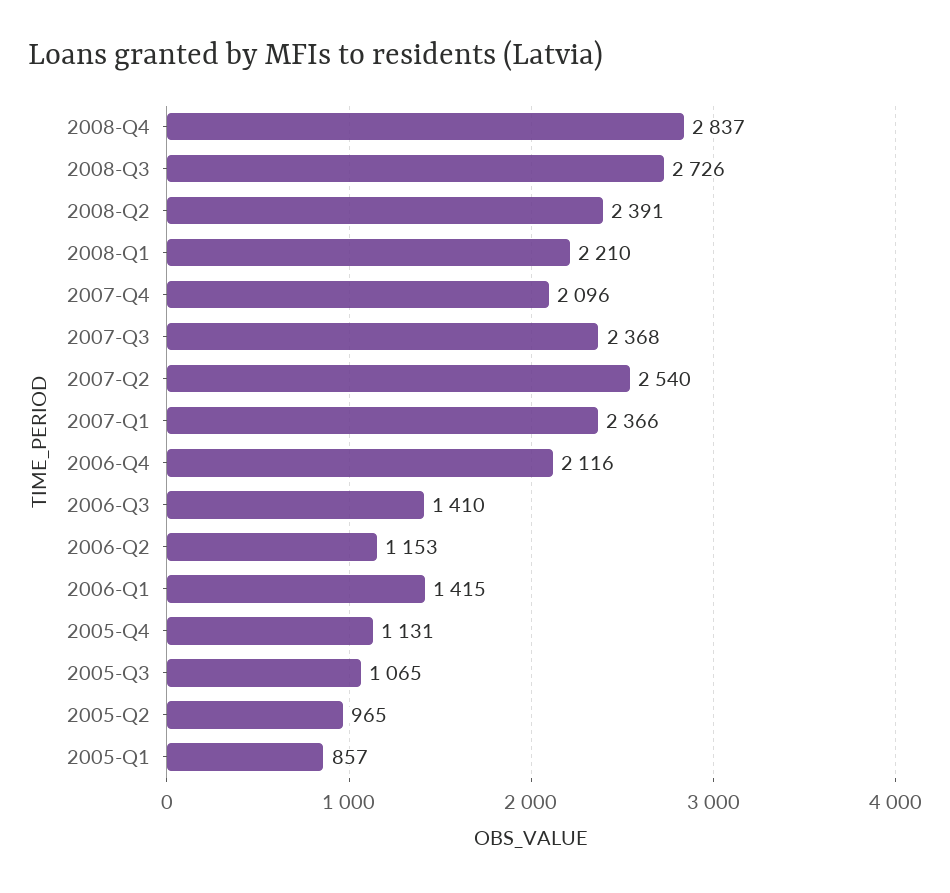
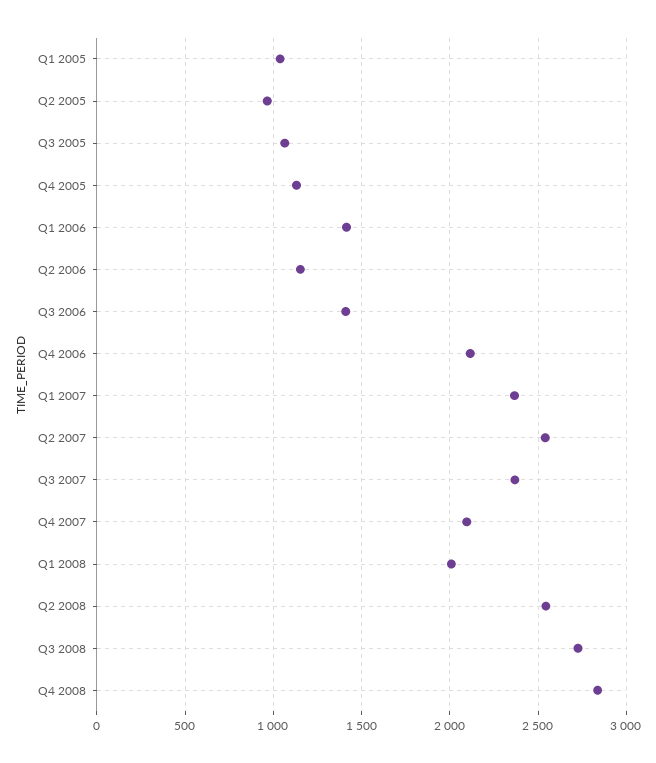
  {
    "2008-Q4": 2837,
    "2008-Q3": 2726,
-   "2008-Q2": 2391,
+   "2008-Q2": 2550,
-   "2008-Q1": 2210,
+   "2008-Q1": 2000,
    "2007-Q4": 2096,
    "2007-Q3": 2368,
    "2007-Q2": 2540,
    "2007-Q1": 2366,
    "2006-Q4": 2116,
    "2006-Q3": 1410,
    "2006-Q2": 1153,
    "2006-Q1": 1415,
    "2005-Q4": 1131,
    "2005-Q3": 1065,
    "2005-Q2": 965,
-   "2005-Q1": 857
+   "2005-Q1": 1050
  }

